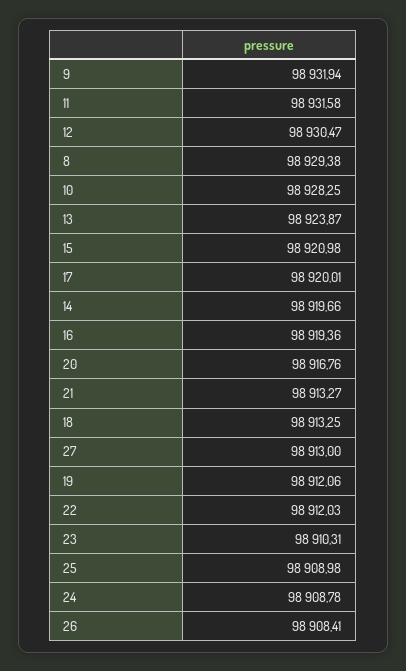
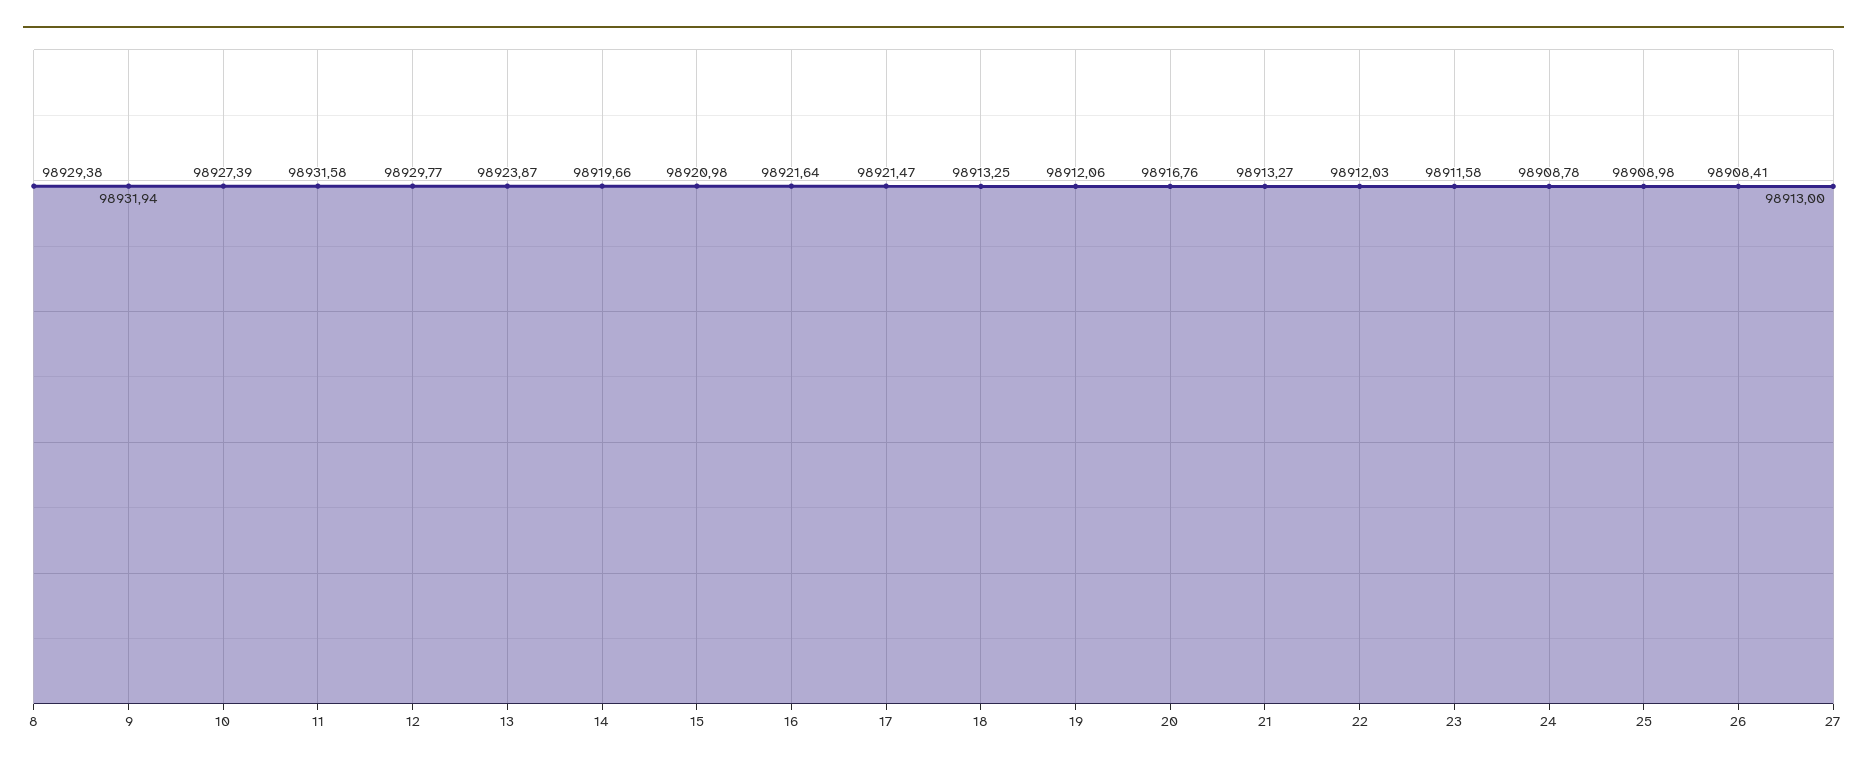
  {
    "9": 98931.94,
    "11": 98931.58,
-   "12": 98930.47,
+   "12": 98929.77,
    "8": 98929.38,
-   "10": 98928.25,
+   "10": 98927.39,
    "13": 98923.87,
    "15": 98920.98,
-   "17": 98920.01,
+   "17": 98921.47,
    "14": 98919.66,
-   "16": 98919.36,
+   "16": 98921.64,
    "20": 98916.76,
    "21": 98913.27,
    "18": 98913.25,
    "27": 98913,
    "19": 98912.06,
    "22": 98912.03,
-   "23": 98910.31,
+   "23": 98911.58,
    "25": 98908.98,
    "24": 98908.78,
    "26": 98908.41
  }

